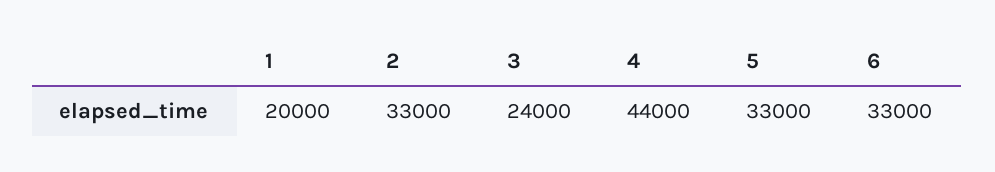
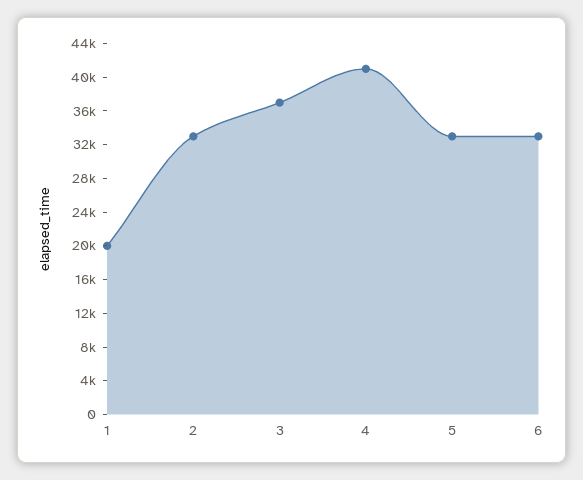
  {
    "1": 20000,
    "2": 33000,
-   "3": 24000,
+   "3": 37000,
-   "4": 44000,
+   "4": 41000,
    "5": 33000,
    "6": 33000
  }

